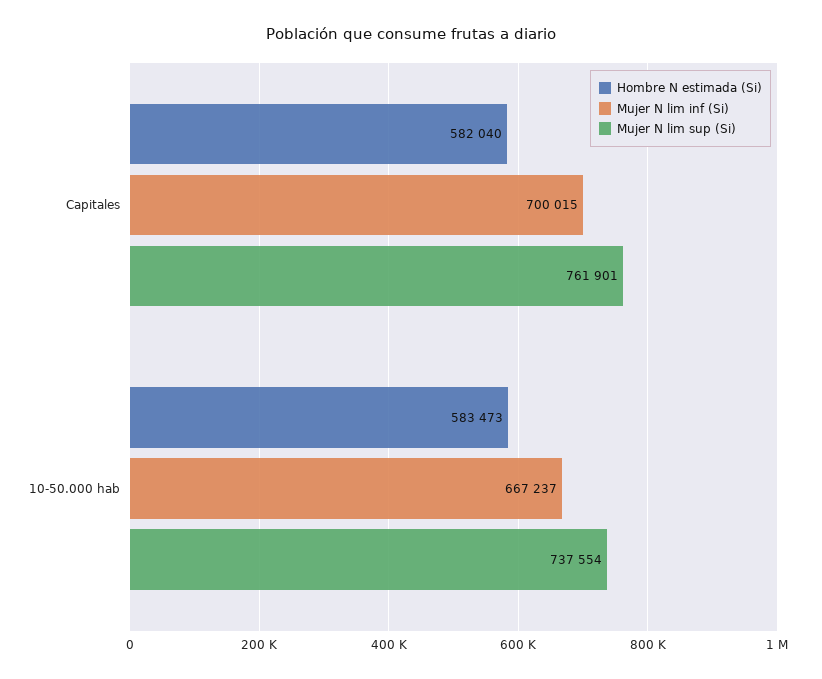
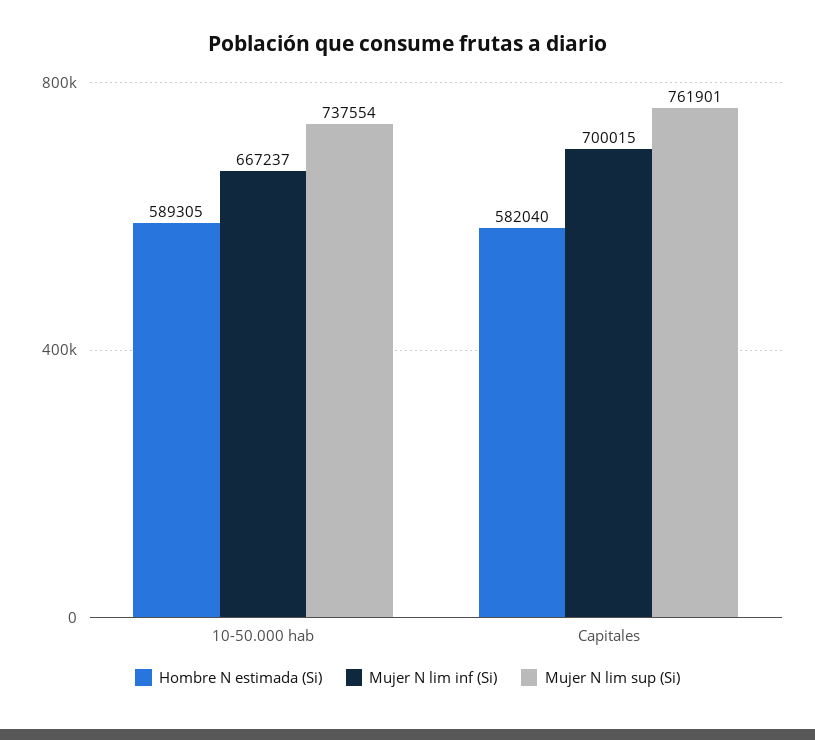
  {
    "Hombre N estimada (Si)": {
      "Capitales": 582040,
-     "10-50.000 hab": 583473
+     "10-50.000 hab": 589305
    },
    "Mujer N lim inf (Si)": {
      "Capitales": 700015,
      "10-50.000 hab": 667237
    },
    "Mujer N lim sup (Si)": {
      "Capitales": 761901,
      "10-50.000 hab": 737554
    }
  }

